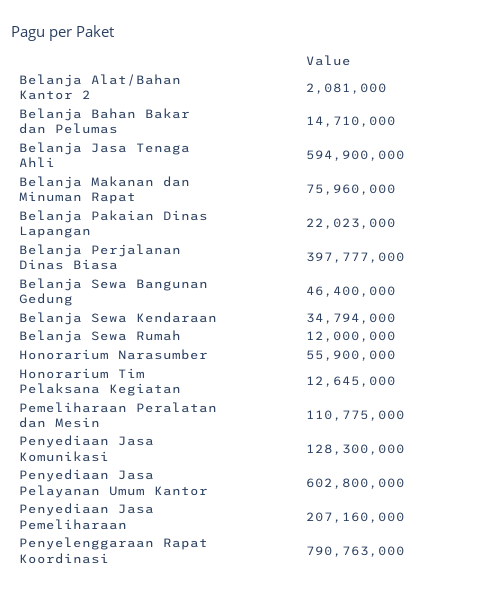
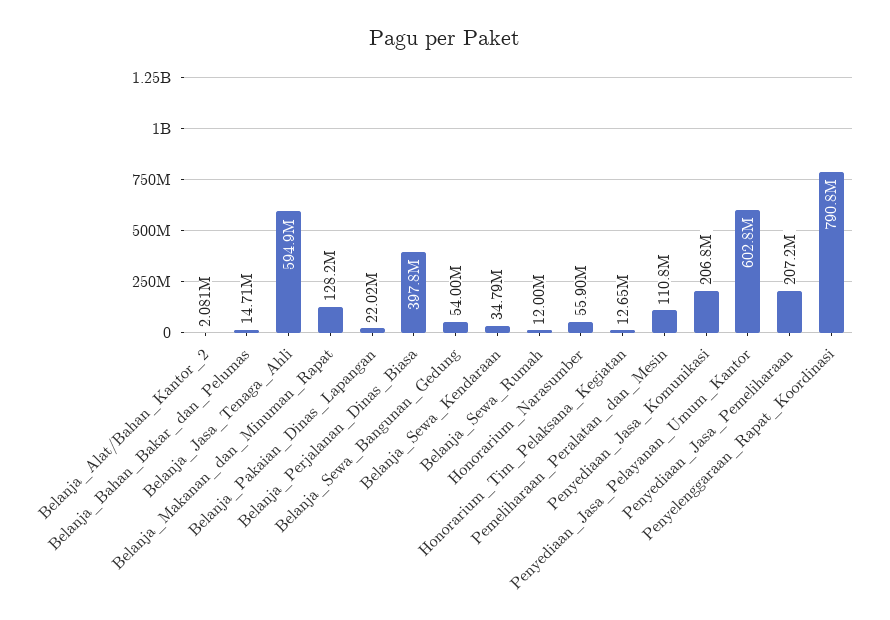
  {
    "Belanja Alat/Bahan Kantor 2": 2081000,
    "Belanja Bahan Bakar dan Pelumas": 14710000,
    "Belanja Jasa Tenaga Ahli": 594900000,
-   "Belanja Makanan dan Minuman Rapat": 75960000,
+   "Belanja Makanan dan Minuman Rapat": 128200000,
    "Belanja Pakaian Dinas Lapangan": 22023000,
    "Belanja Perjalanan Dinas Biasa": 397777000,
-   "Belanja Sewa Bangunan Gedung": 46400000,
+   "Belanja Sewa Bangunan Gedung": 54000000,
    "Belanja Sewa Kendaraan": 34794000,
    "Belanja Sewa Rumah": 12000000,
    "Honorarium Narasumber": 55900000,
    "Honorarium Tim Pelaksana Kegiatan": 12645000,
    "Pemeliharaan Peralatan dan Mesin": 110775000,
-   "Penyediaan Jasa Komunikasi": 128300000,
+   "Penyediaan Jasa Komunikasi": 206800000,
    "Penyediaan Jasa Pelayanan Umum Kantor": 602800000,
    "Penyediaan Jasa Pemeliharaan": 207160000,
    "Penyelenggaraan Rapat Koordinasi": 790763000
  }

